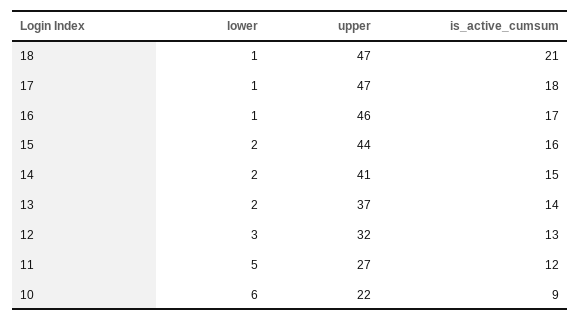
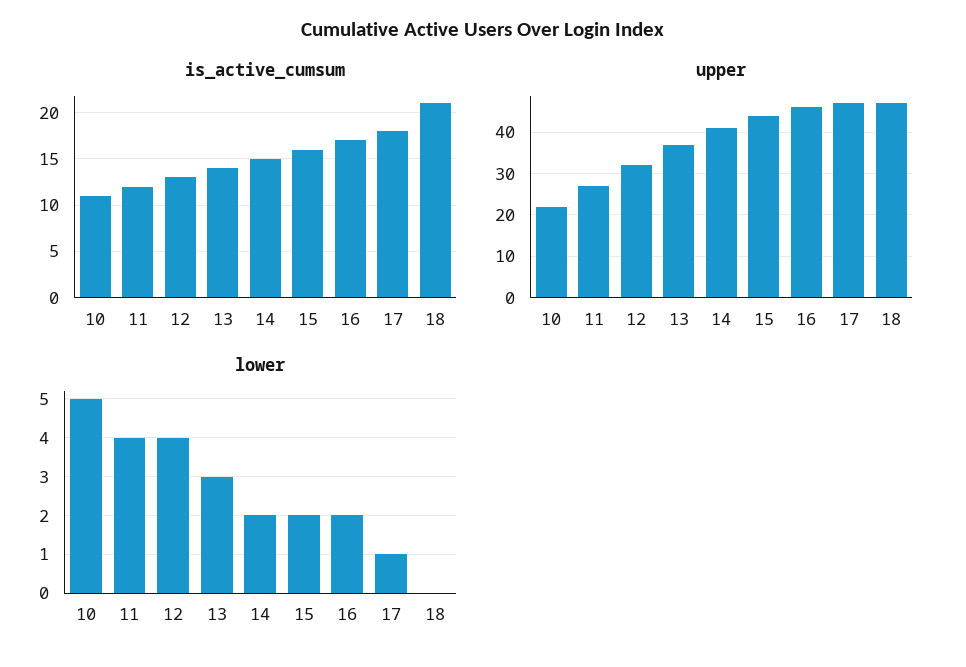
  {
    "lower": {
-     "18": 1,
+     "18": 0,
      "17": 1,
-     "16": 1,
+     "16": 2,
      "15": 2,
      "14": 2,
-     "13": 2,
+     "13": 3,
-     "12": 3,
+     "12": 4,
-     "11": 5,
+     "11": 4,
-     "10": 6
+     "10": 5
    },
    "upper": {
      "18": 47,
      "17": 47,
      "16": 46,
      "15": 44,
      "14": 41,
      "13": 37,
      "12": 32,
      "11": 27,
      "10": 22
    },
    "is_active_cumsum": {
      "18": 21,
      "17": 18,
      "16": 17,
      "15": 16,
      "14": 15,
      "13": 14,
      "12": 13,
      "11": 12,
-     "10": 9
+     "10": 11
    }
  }

